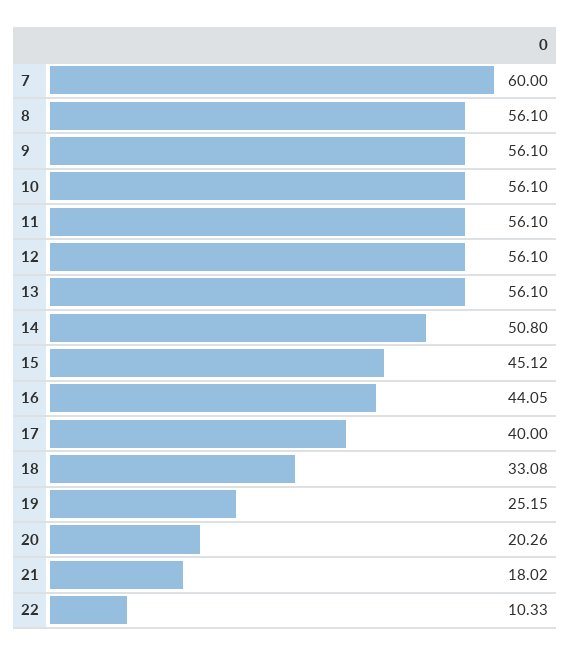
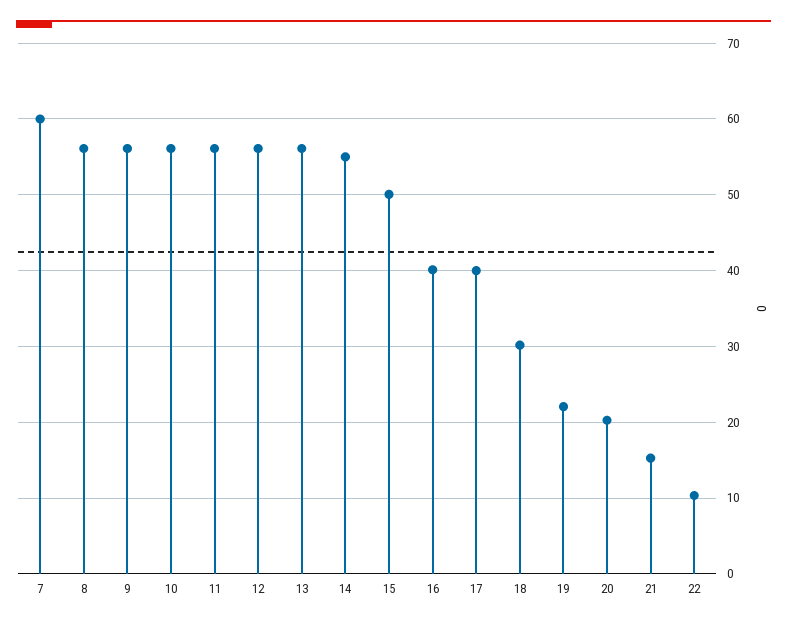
  {
    "7": 60,
    "8": 56.1,
    "9": 56.1,
    "10": 56.1,
    "11": 56.1,
    "12": 56.1,
    "13": 56.1,
-   "14": 50.8,
+   "14": 55,
-   "15": 45.12,
+   "15": 50,
-   "16": 44.05,
+   "16": 40,
    "17": 40,
-   "18": 33.08,
+   "18": 30,
-   "19": 25.15,
+   "19": 22,
    "20": 20.26,
-   "21": 18.02,
+   "21": 15,
    "22": 10.33
  }

